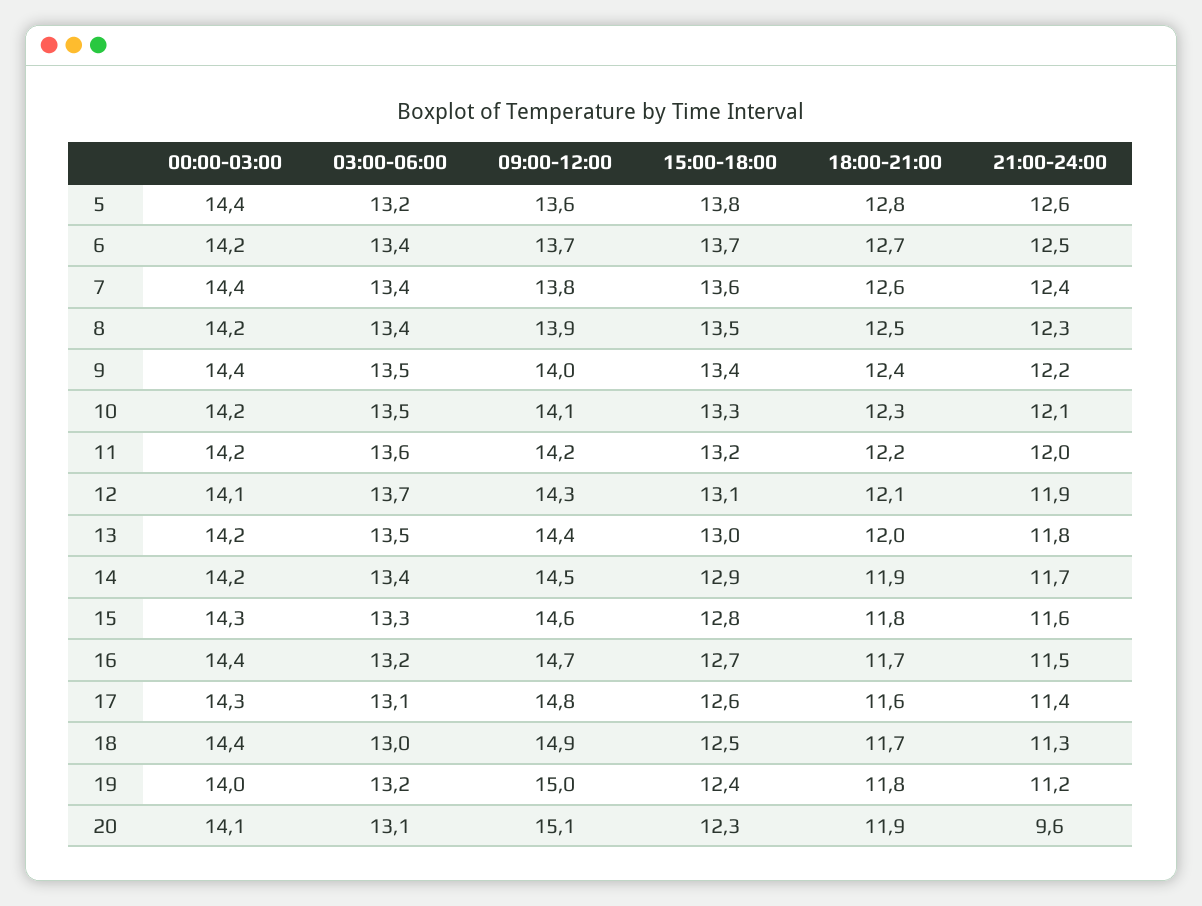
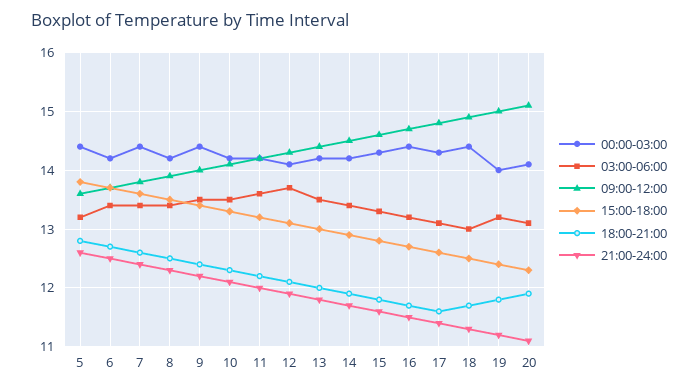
  {
    "00:00-03:00": {
      "5": 14.4,
      "6": 14.2,
      "7": 14.4,
      "8": 14.2,
      "9": 14.4,
      "10": 14.2,
      "11": 14.2,
      "12": 14.1,
      "13": 14.2,
      "14": 14.2,
      "15": 14.3,
      "16": 14.4,
      "17": 14.3,
      "18": 14.4,
      "19": 14,
      "20": 14.1
    },
    "03:00-06:00": {
      "5": 13.2,
      "6": 13.4,
      "7": 13.4,
      "8": 13.4,
      "9": 13.5,
      "10": 13.5,
      "11": 13.6,
      "12": 13.7,
      "13": 13.5,
      "14": 13.4,
      "15": 13.3,
      "16": 13.2,
      "17": 13.1,
      "18": 13,
      "19": 13.2,
      "20": 13.1
    },
    "09:00-12:00": {
      "5": 13.6,
      "6": 13.7,
      "7": 13.8,
      "8": 13.9,
      "9": 14,
      "10": 14.1,
      "11": 14.2,
      "12": 14.3,
      "13": 14.4,
      "14": 14.5,
      "15": 14.6,
      "16": 14.7,
      "17": 14.8,
      "18": 14.9,
      "19": 15,
      "20": 15.1
    },
    "15:00-18:00": {
      "5": 13.8,
      "6": 13.7,
      "7": 13.6,
      "8": 13.5,
      "9": 13.4,
      "10": 13.3,
      "11": 13.2,
      "12": 13.1,
      "13": 13,
      "14": 12.9,
      "15": 12.8,
      "16": 12.7,
      "17": 12.6,
      "18": 12.5,
      "19": 12.4,
      "20": 12.3
    },
    "18:00-21:00": {
      "5": 12.8,
      "6": 12.7,
      "7": 12.6,
      "8": 12.5,
      "9": 12.4,
      "10": 12.3,
      "11": 12.2,
      "12": 12.1,
      "13": 12,
      "14": 11.9,
      "15": 11.8,
      "16": 11.7,
      "17": 11.6,
      "18": 11.7,
      "19": 11.8,
      "20": 11.9
    },
    "21:00-24:00": {
      "5": 12.6,
      "6": 12.5,
      "7": 12.4,
      "8": 12.3,
      "9": 12.2,
      "10": 12.1,
      "11": 12,
      "12": 11.9,
      "13": 11.8,
      "14": 11.7,
      "15": 11.6,
      "16": 11.5,
      "17": 11.4,
      "18": 11.3,
      "19": 11.2,
-     "20": 9.6
+     "20": 11
    }
  }

